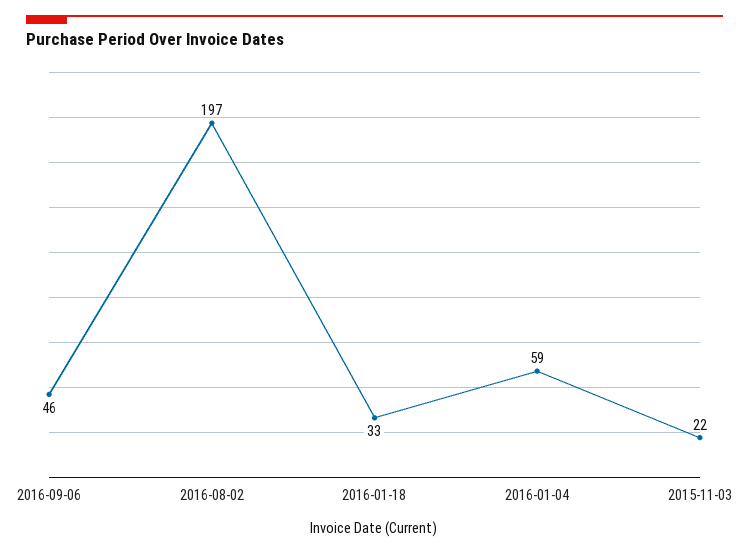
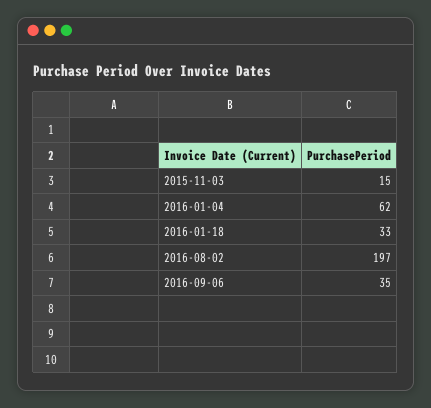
  {
-   "2016-09-06": 46,
+   "2016-09-06": 35,
    "2016-08-02": 197,
    "2016-01-18": 33,
-   "2016-01-04": 59,
+   "2016-01-04": 62,
-   "2015-11-03": 22
+   "2015-11-03": 15
  }

